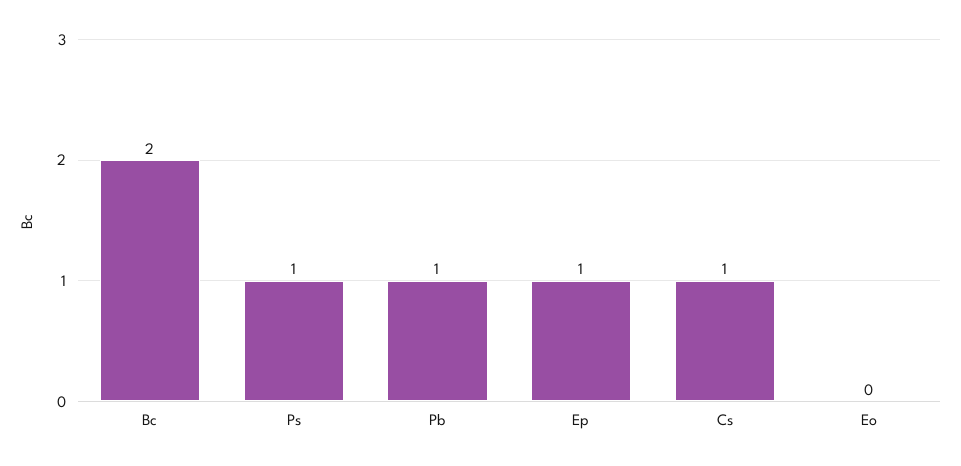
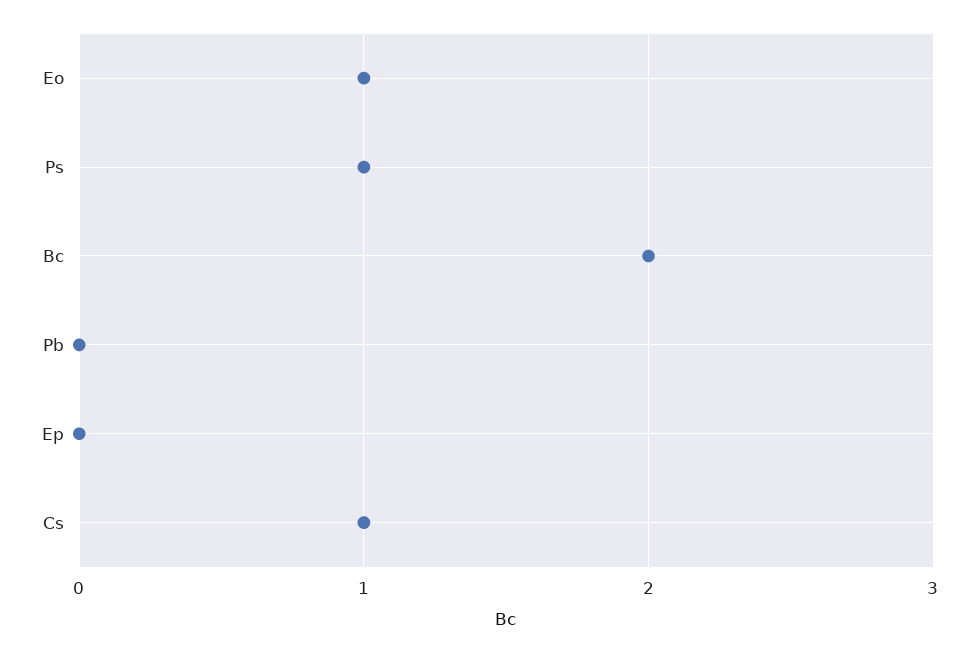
  {
    "Bc": 2,
    "Ps": 1,
-   "Pb": 1,
+   "Pb": 0,
-   "Ep": 1,
+   "Ep": 0,
    "Cs": 1,
-   "Eo": 0
+   "Eo": 1
  }

